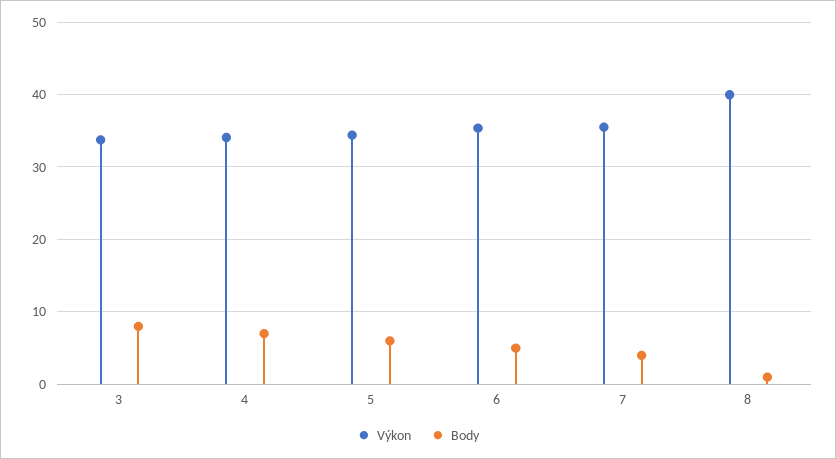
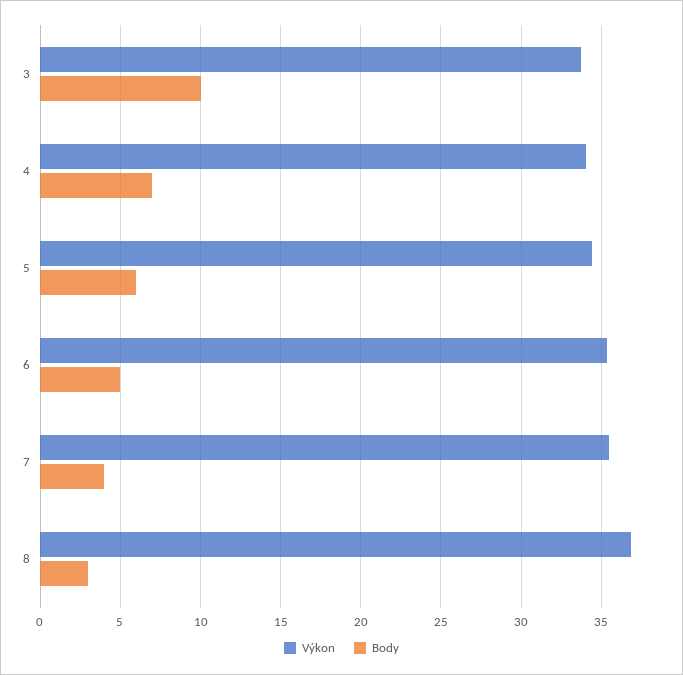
  {
    "Výkon": {
      "3": 34,
      "4": 34,
      "5": 34.5,
      "6": 35.5,
      "7": 35.5,
-     "8": 40
+     "8": 37
    },
    "Body": {
-     "3": 8,
+     "3": 10,
      "4": 7,
      "5": 6,
      "6": 5,
      "7": 4,
-     "8": 1
+     "8": 3
    }
  }

